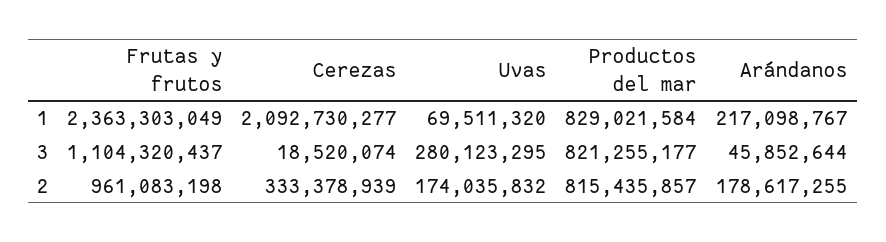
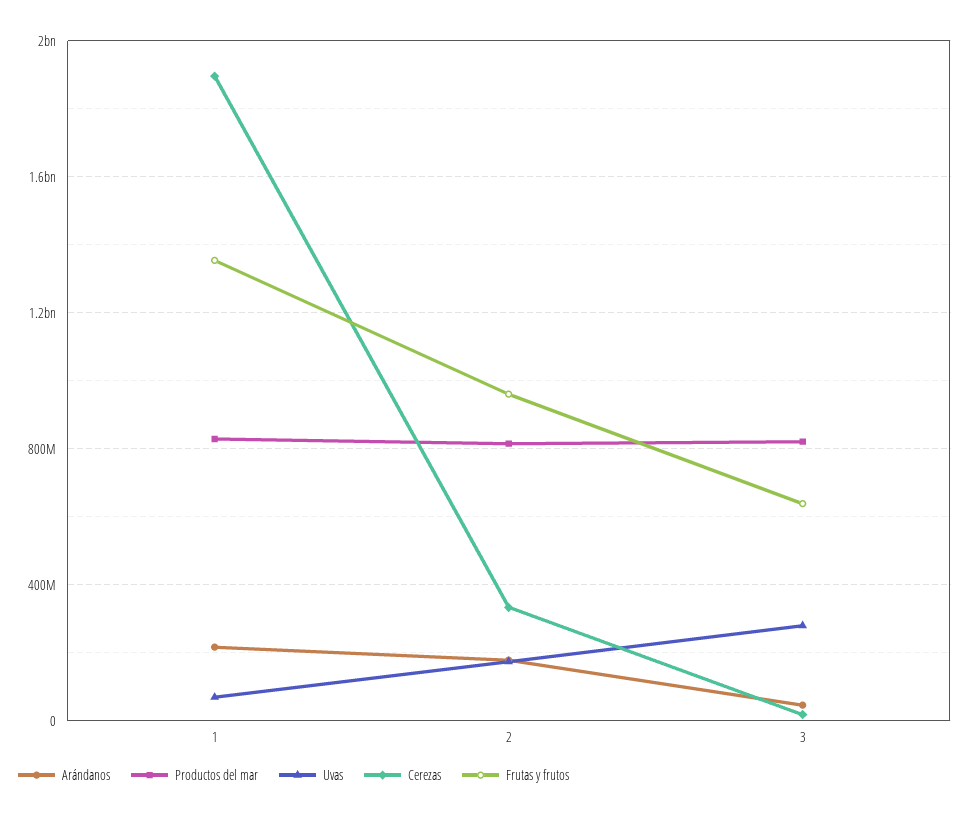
  {
    "Frutas y frutos": {
-     "1": 2363303049,
+     "1": 1350000000,
-     "3": 1104320437,
+     "3": 650000000,
      "2": 961083198
    },
    "Cerezas": {
-     "1": 2092730277,
+     "1": 1900000000,
      "3": 18520074,
      "2": 333378939
    },
    "Uvas": {
      "1": 69511320,
      "3": 280123295,
      "2": 174035832
    },
    "Productos del mar": {
      "1": 829021584,
      "3": 821255177,
      "2": 815435857
    },
    "Arándanos": {
      "1": 217098767,
      "3": 45852644,
      "2": 178617255
    }
  }

